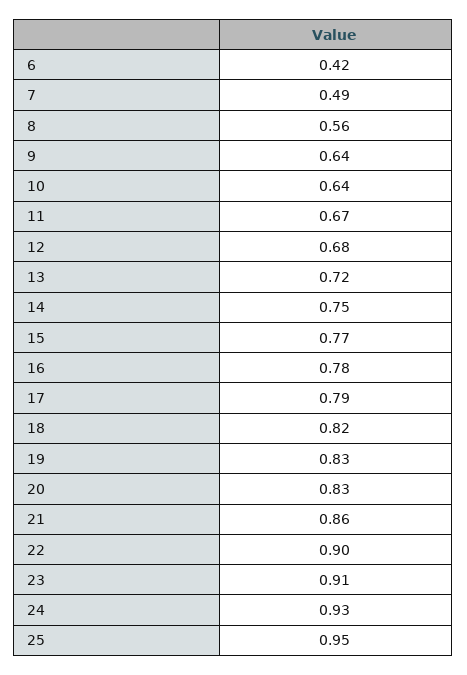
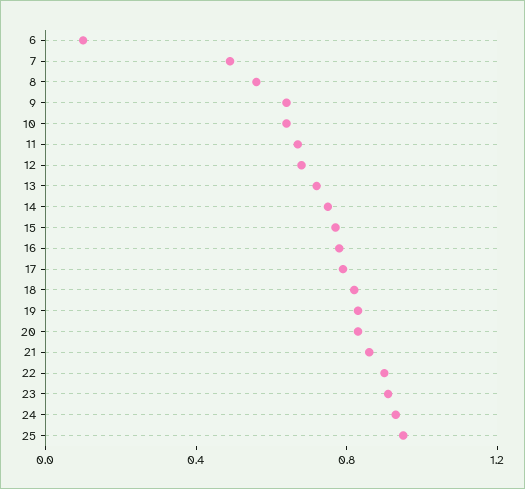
  {
-   "6": 0.42,
+   "6": 0.1,
    "7": 0.49,
    "8": 0.56,
    "9": 0.64,
    "10": 0.64,
    "11": 0.67,
    "12": 0.68,
    "13": 0.72,
    "14": 0.75,
    "15": 0.77,
    "16": 0.78,
    "17": 0.79,
    "18": 0.82,
    "19": 0.83,
    "20": 0.83,
    "21": 0.86,
    "22": 0.9,
    "23": 0.91,
    "24": 0.93,
    "25": 0.95
  }

